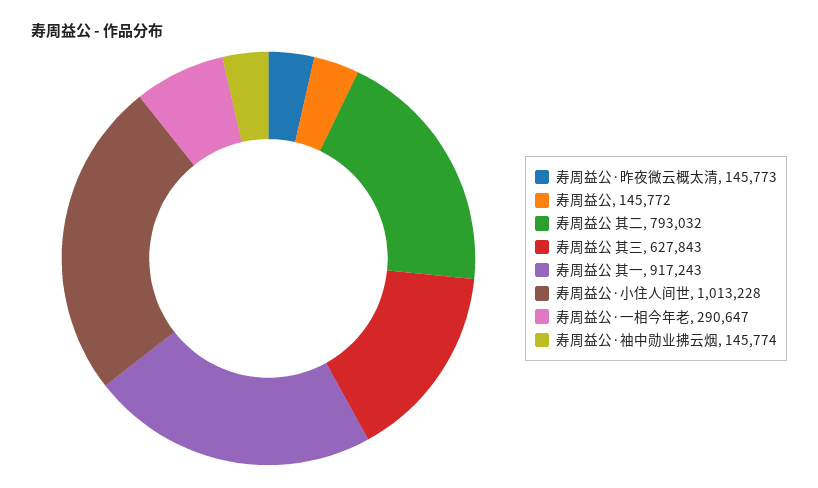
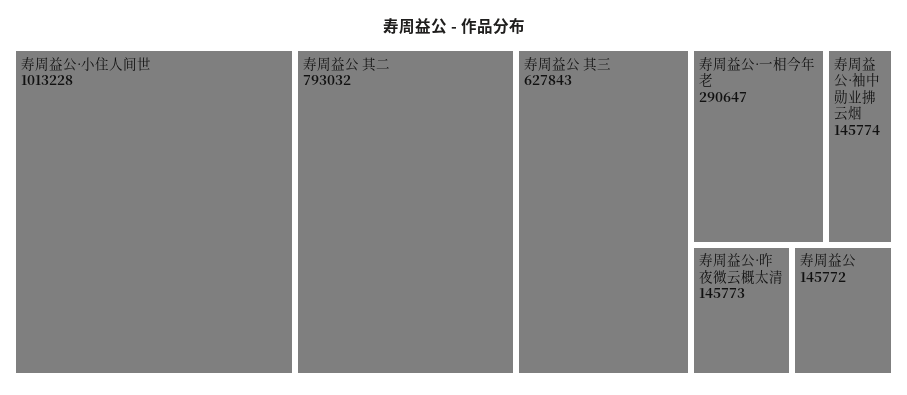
  {
    "寿周益公·昨夜微云概太清": 145773,
    "寿周益公": 145772,
    "寿周益公 其二": 793032,
    "寿周益公 其三": 627843,
-   "寿周益公 其一": 917243,
    "寿周益公·小住人间世": 1013228,
    "寿周益公·一相今年老": 290647,
    "寿周益公·袖中勋业拂云烟": 145774
  }

